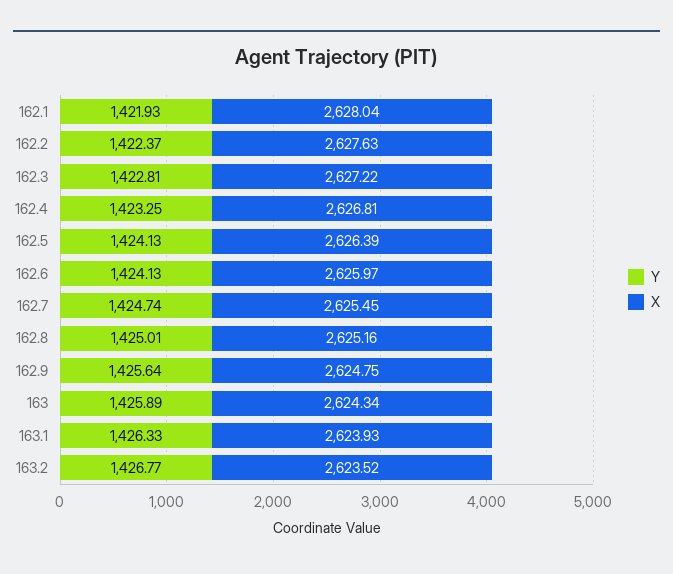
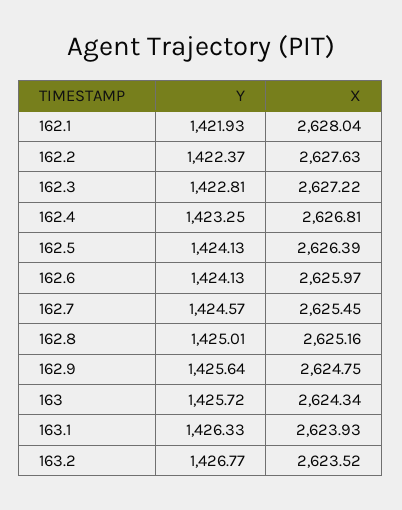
  {
    "Y": {
      "162.1": 1421.93,
      "162.2": 1422.37,
      "162.3": 1422.81,
      "162.4": 1423.25,
      "162.5": 1424.13,
      "162.6": 1424.13,
-     "162.7": 1424.74,
+     "162.7": 1424.57,
      "162.8": 1425.01,
      "162.9": 1425.64,
-     "163": 1425.89,
+     "163": 1425.72,
      "163.1": 1426.33,
      "163.2": 1426.77
    },
    "X": {
      "162.1": 2628.04,
      "162.2": 2627.63,
      "162.3": 2627.22,
      "162.4": 2626.81,
      "162.5": 2626.39,
      "162.6": 2625.97,
      "162.7": 2625.45,
      "162.8": 2625.16,
      "162.9": 2624.75,
      "163": 2624.34,
      "163.1": 2623.93,
      "163.2": 2623.52
    }
  }

